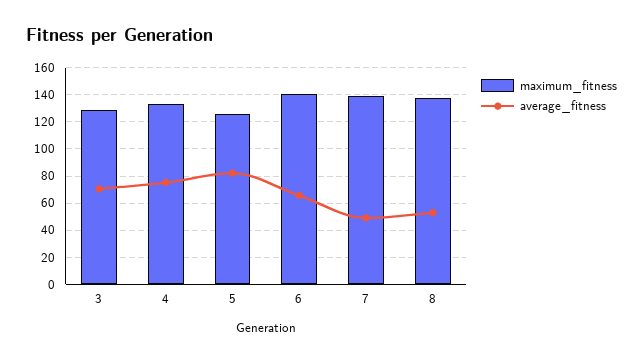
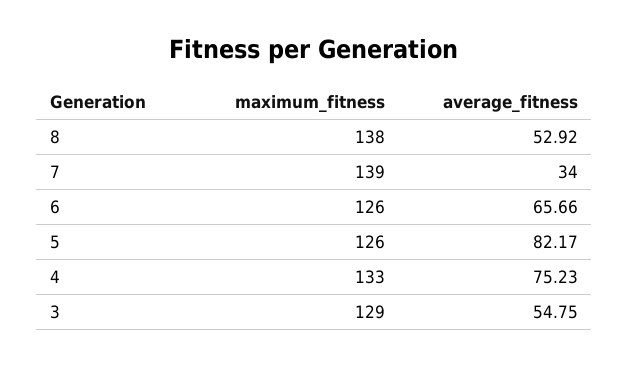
  {
    "maximum_fitness": {
      "3": 129,
      "4": 133,
      "5": 126,
-     "6": 140,
+     "6": 126,
      "7": 139,
      "8": 138
    },
    "average_fitness": {
-     "3": 70,
+     "3": 54.75,
      "4": 75.23,
      "5": 82.17,
      "6": 65.66,
-     "7": 50,
+     "7": 34,
      "8": 52.92
    }
  }

